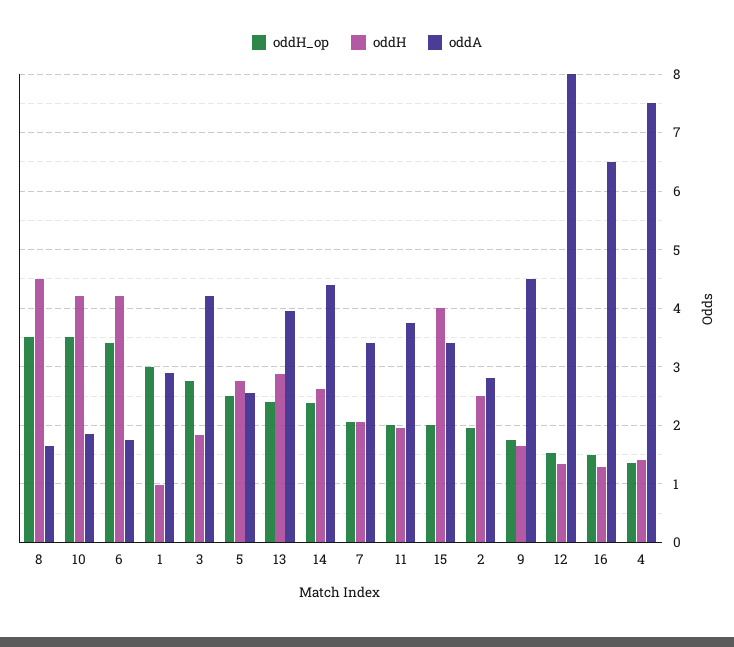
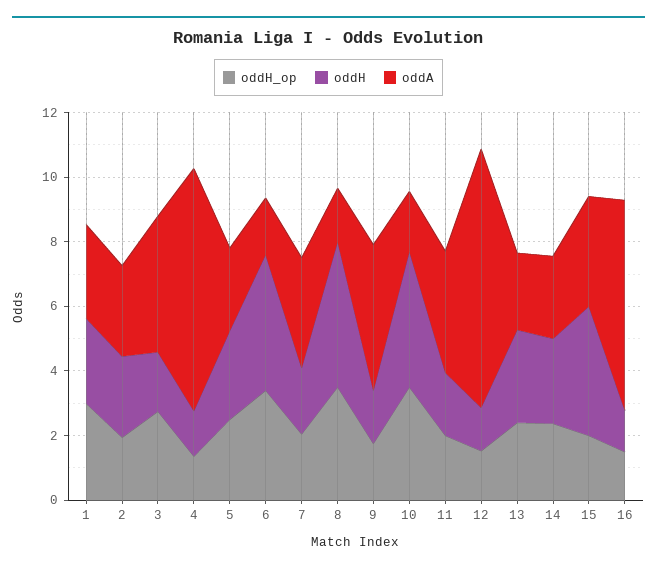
  {
    "oddH_op": {
      "8": 3.6,
      "10": 3.6,
      "6": 3.4,
      "1": 3,
      "3": 2.8,
      "5": 2.6,
      "13": 2.4,
      "14": 2.4,
      "7": 2,
      "11": 2,
      "15": 2,
      "2": 2,
      "9": 1.8,
      "12": 1.6,
      "16": 1.6,
      "4": 1.4
    },
    "oddH": {
      "8": 4.6,
      "10": 4.2,
      "6": 4.2,
-     "1": 1,
+     "1": 2.5,
      "3": 1.8,
      "5": 2.8,
      "13": 2.8,
      "14": 2.6,
      "7": 2,
      "11": 2,
      "15": 4,
      "2": 2.6,
      "9": 1.6,
      "12": 1.4,
      "16": 1.2,
      "4": 1.4
    },
    "oddA": {
      "8": 1.6,
      "10": 1.8,
      "6": 1.8,
      "1": 3,
      "3": 4.2,
      "5": 2.6,
-     "13": 4,
+     "13": 2.5,
-     "14": 4.4,
+     "14": 2.5,
      "7": 3.4,
      "11": 3.8,
      "15": 3.4,
      "2": 2.8,
      "9": 4.6,
      "12": 8,
      "16": 6.6,
      "4": 7.6
    }
  }

